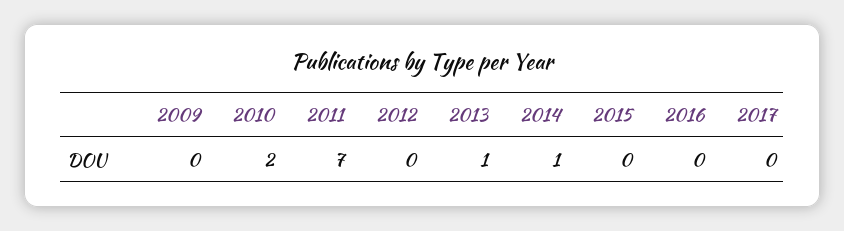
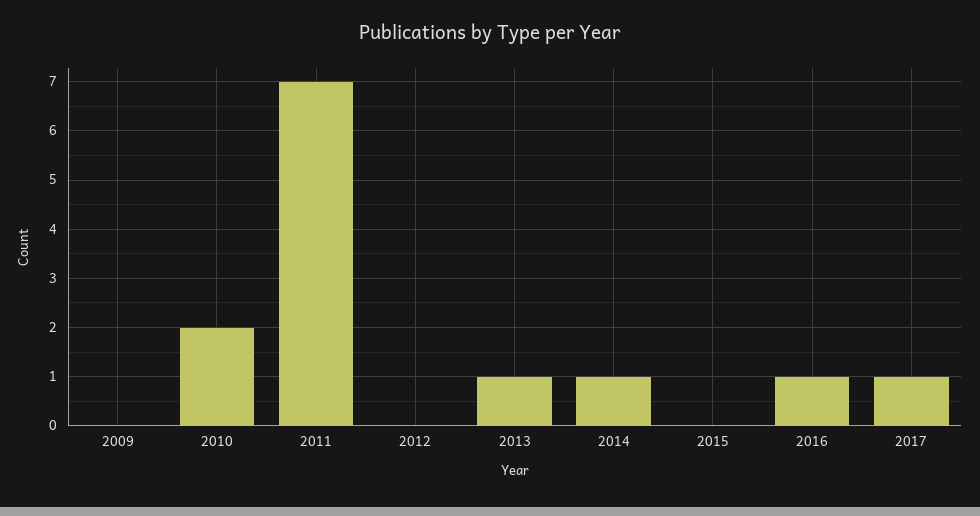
  {
    "2009": 0,
    "2010": 2,
    "2011": 7,
    "2012": 0,
    "2013": 1,
    "2014": 1,
    "2015": 0,
-   "2016": 0,
+   "2016": 1,
-   "2017": 0
+   "2017": 1
  }

